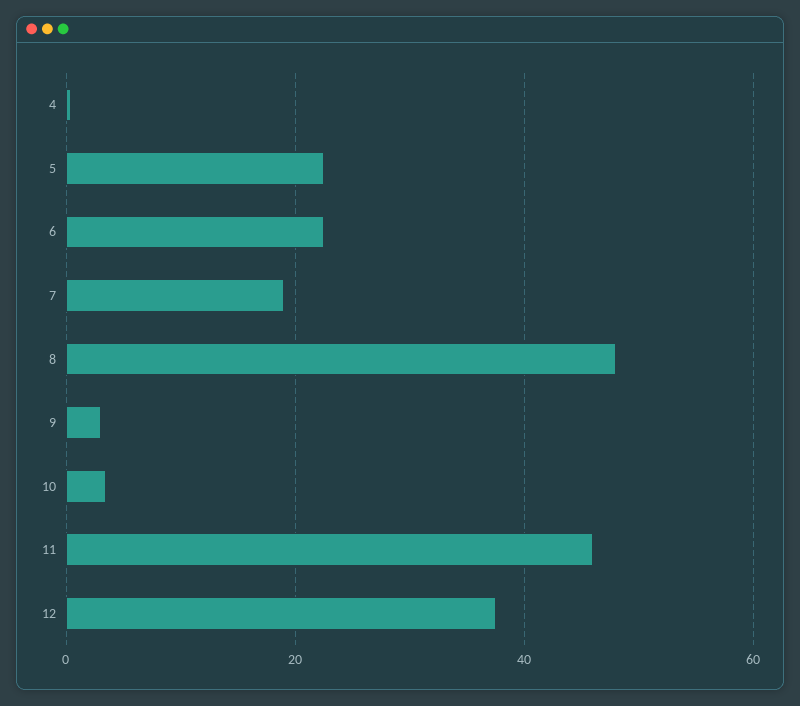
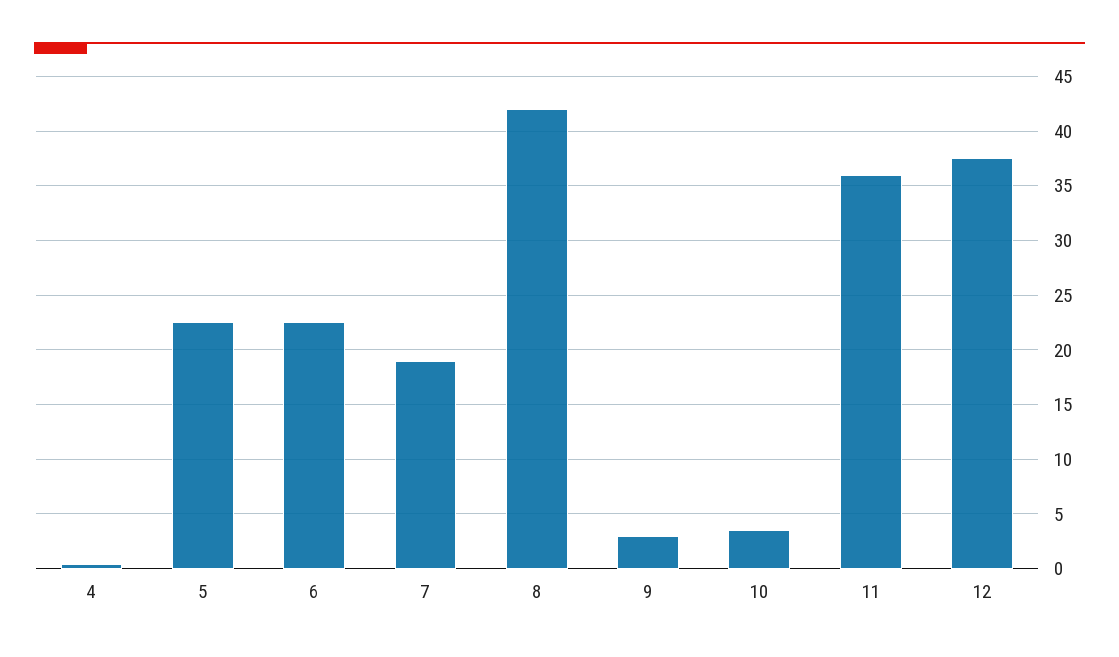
  {
    "4": 0,
    "5": 23,
    "6": 23,
    "7": 19,
-   "8": 48,
+   "8": 42,
    "9": 3,
    "10": 4,
-   "11": 46,
+   "11": 36,
    "12": 38
  }

